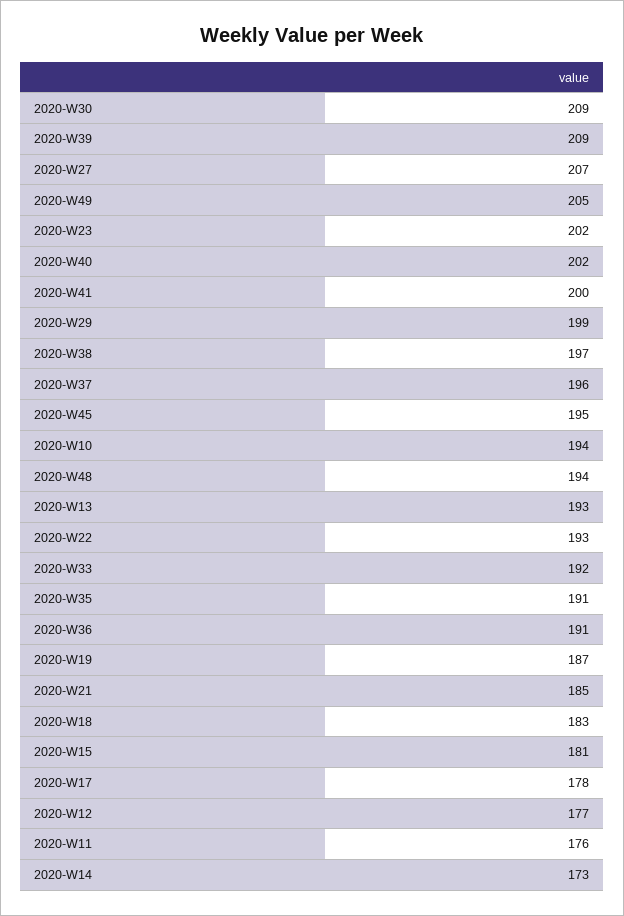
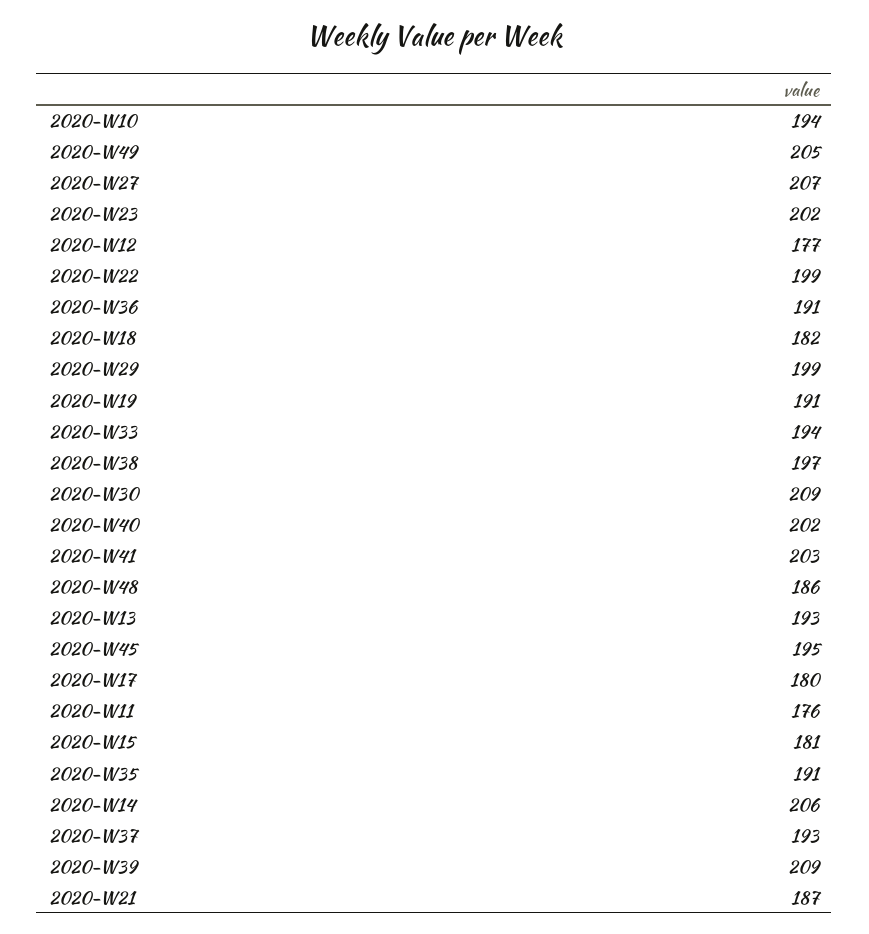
  {
    "2020-W30": 209,
    "2020-W39": 209,
    "2020-W27": 207,
    "2020-W49": 205,
    "2020-W23": 202,
    "2020-W40": 202,
-   "2020-W41": 200,
+   "2020-W41": 203,
    "2020-W29": 199,
    "2020-W38": 197,
-   "2020-W37": 196,
+   "2020-W37": 193,
    "2020-W45": 195,
    "2020-W10": 194,
-   "2020-W48": 194,
+   "2020-W48": 186,
    "2020-W13": 193,
-   "2020-W22": 193,
+   "2020-W22": 199,
-   "2020-W33": 192,
+   "2020-W33": 194,
    "2020-W35": 191,
    "2020-W36": 191,
-   "2020-W19": 187,
+   "2020-W19": 191,
-   "2020-W21": 185,
+   "2020-W21": 187,
-   "2020-W18": 183,
+   "2020-W18": 182,
    "2020-W15": 181,
-   "2020-W17": 178,
+   "2020-W17": 180,
    "2020-W12": 177,
    "2020-W11": 176,
-   "2020-W14": 173
+   "2020-W14": 206
  }

